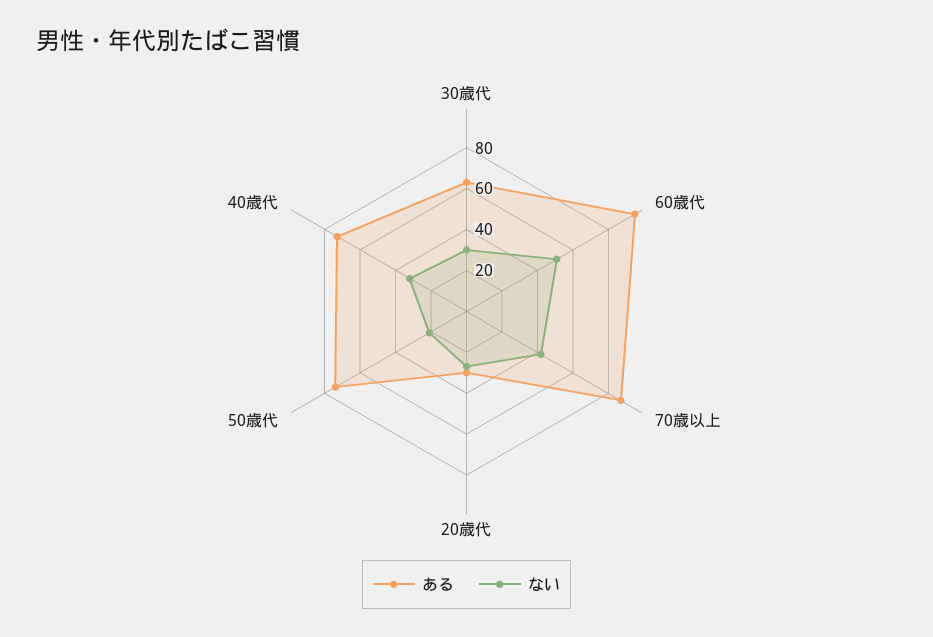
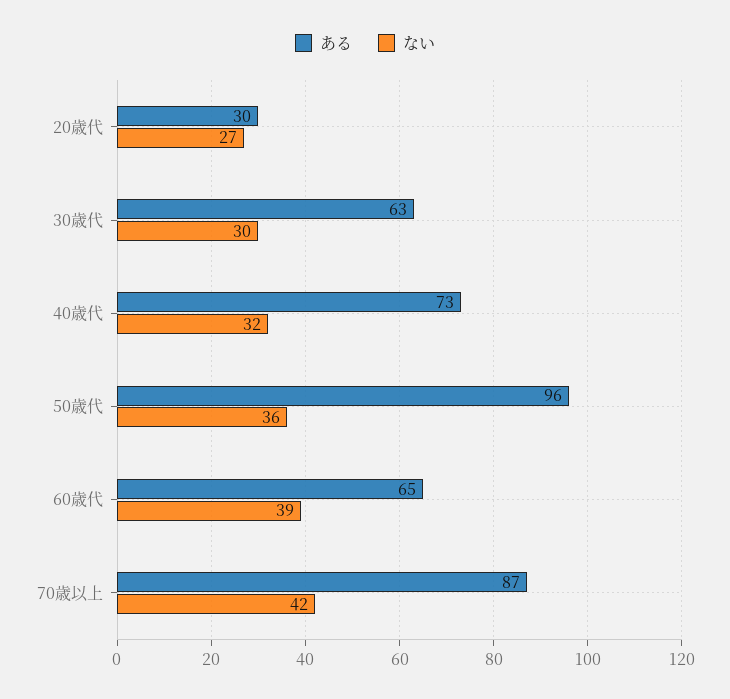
  {
    "ある": {
      "30歳代": 63,
-     "60歳代": 95,
+     "60歳代": 65,
      "70歳以上": 87,
      "20歳代": 30,
-     "50歳代": 75,
+     "50歳代": 96,
      "40歳代": 73
    },
    "ない": {
      "30歳代": 30,
-     "60歳代": 50,
+     "60歳代": 39,
      "70歳以上": 42,
      "20歳代": 27,
-     "50歳代": 20,
+     "50歳代": 36,
      "40歳代": 32
    }
  }

